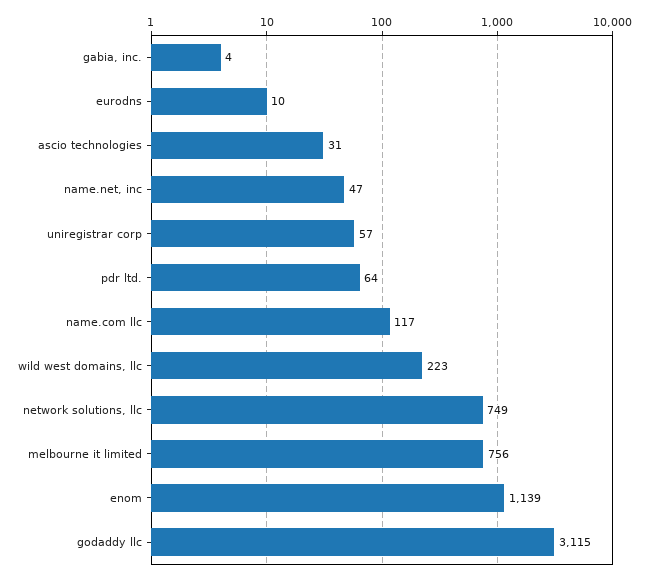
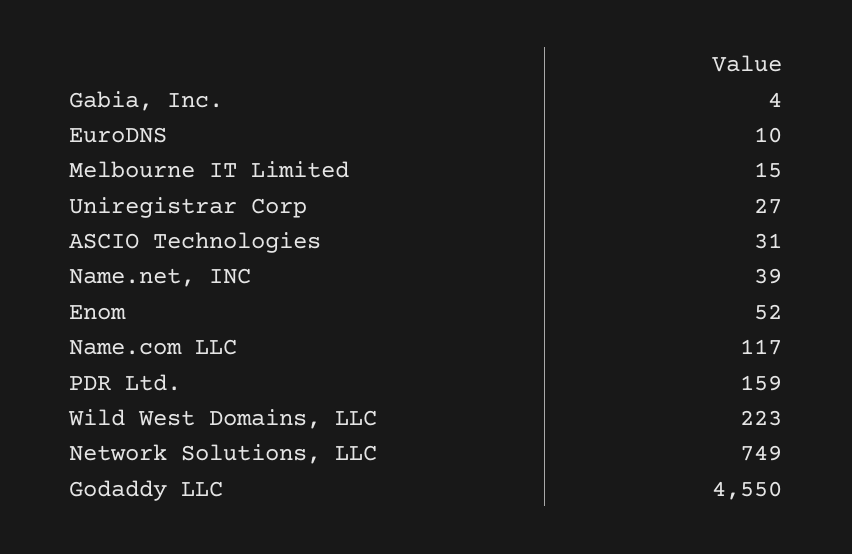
  {
    "gabia, inc.": 4,
    "eurodns": 10,
    "ascio technologies": 31,
-   "name.net, inc": 47,
+   "name.net, inc": 39,
-   "uniregistrar corp": 57,
+   "uniregistrar corp": 27,
-   "pdr ltd.": 64,
+   "pdr ltd.": 159,
    "name.com llc": 117,
    "wild west domains, llc": 223,
    "network solutions, llc": 749,
-   "melbourne it limited": 756,
+   "melbourne it limited": 15,
-   "enom": 1139,
+   "enom": 52,
-   "godaddy llc": 3115
+   "godaddy llc": 4550
  }

